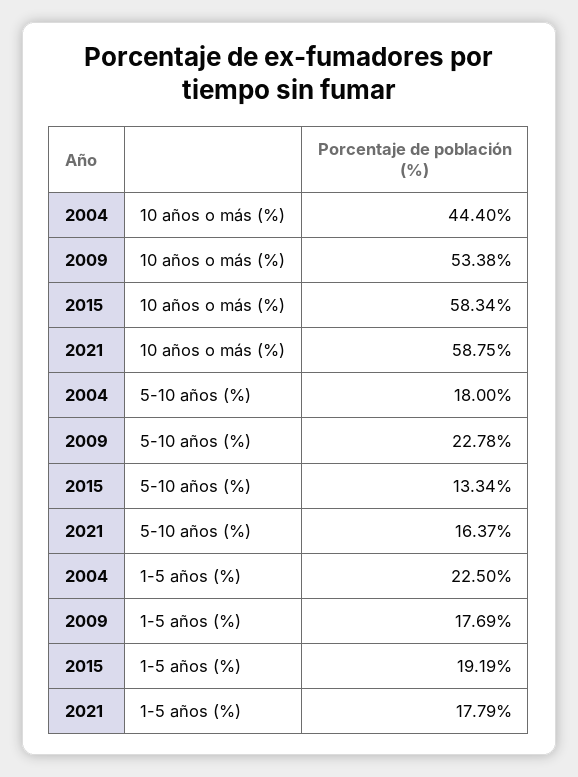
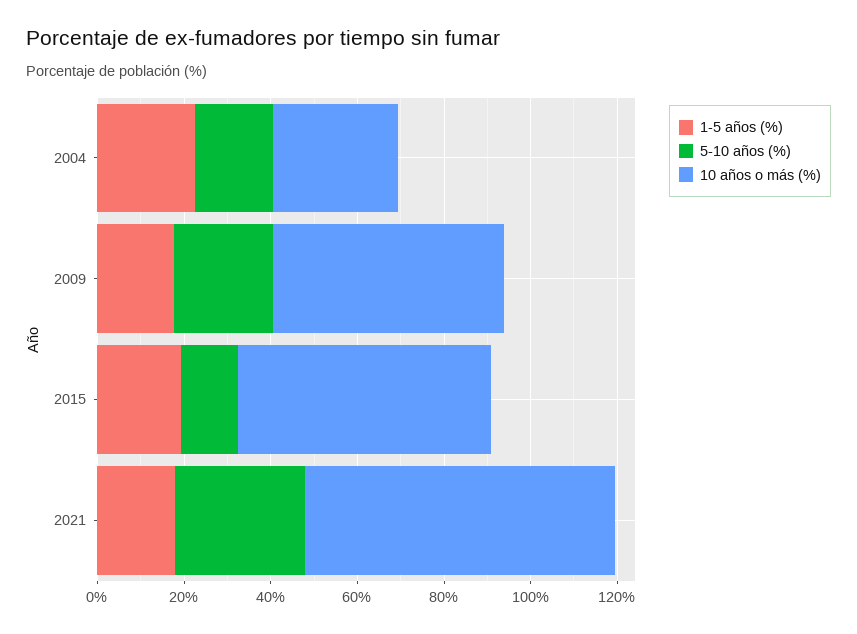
  {
    "10 años o más (%)": {
-     "2004": 44.4,
+     "2004": 30,
      "2009": 53.38,
      "2015": 58.34,
-     "2021": 58.75
+     "2021": 70
    },
    "5-10 años (%)": {
      "2004": 18,
      "2009": 22.78,
      "2015": 13.34,
-     "2021": 16.37
+     "2021": 30
    },
    "1-5 años (%)": {
      "2004": 22.5,
      "2009": 17.69,
      "2015": 19.19,
      "2021": 17.79
    }
  }

